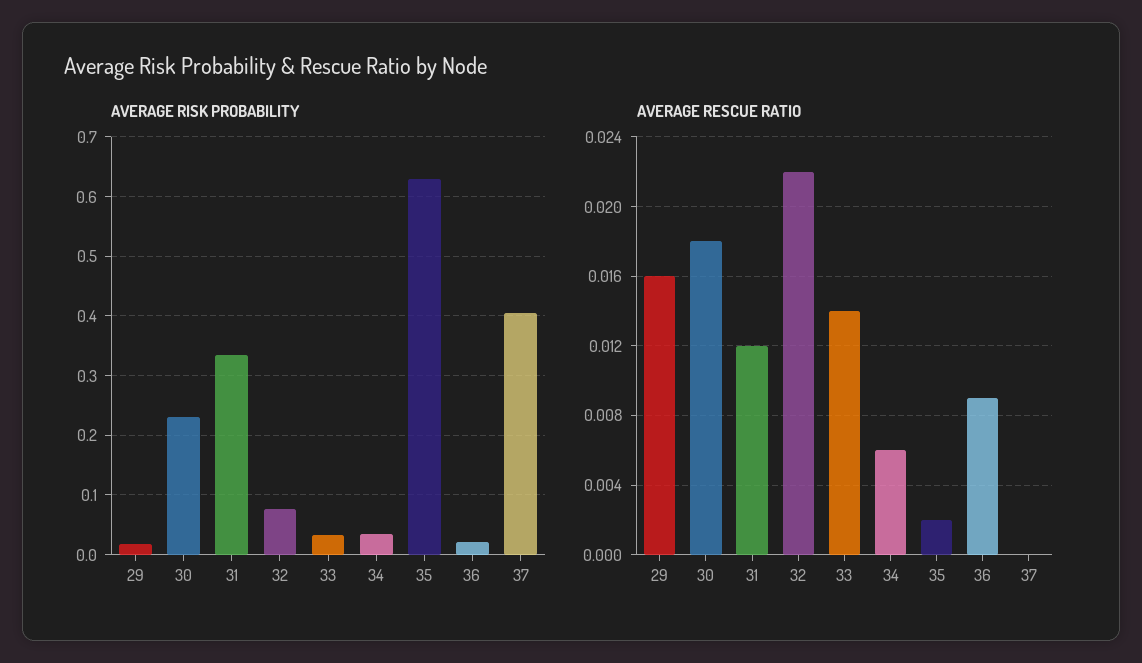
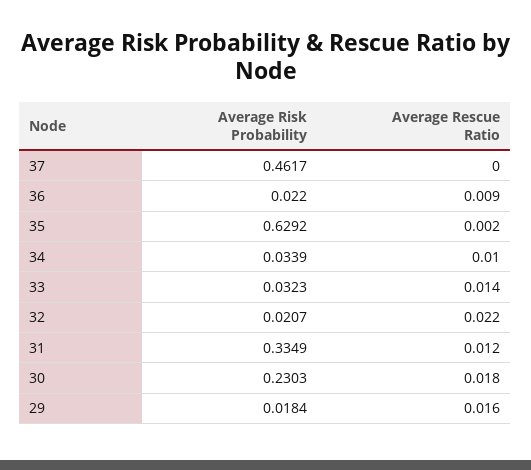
  {
    "AVERAGE RISK PROBABILITY": {
      "29": 0.0184,
      "30": 0.2303,
      "31": 0.3349,
-     "32": 0.08,
+     "32": 0.0207,
      "33": 0.0323,
      "34": 0.0339,
      "35": 0.6292,
      "36": 0.022,
-     "37": 0.4
+     "37": 0.4617
    },
    "AVERAGE RESCUE RATIO": {
      "29": 0.016,
      "30": 0.018,
      "31": 0.012,
      "32": 0.022,
      "33": 0.014,
-     "34": 0.006,
+     "34": 0.01,
      "35": 0.002,
      "36": 0.009,
      "37": 0
    }
  }

